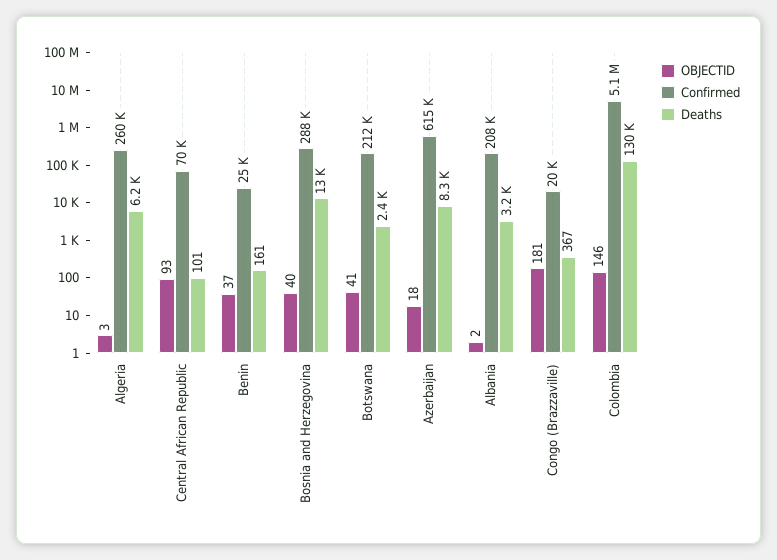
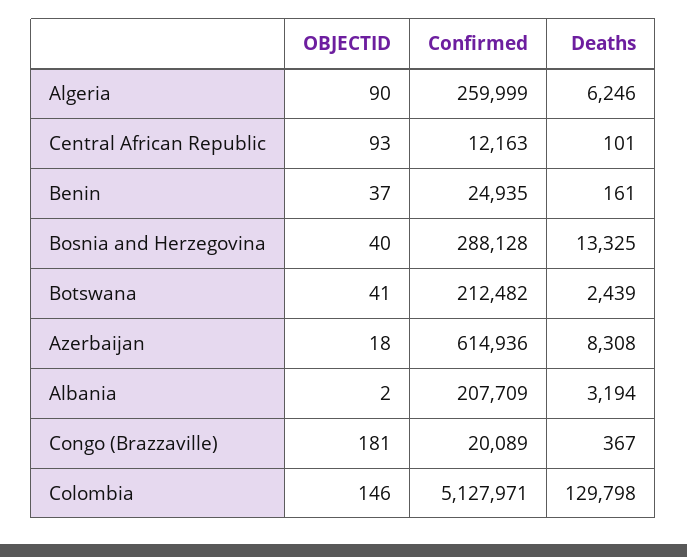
  {
    "OBJECTID": {
-     "Algeria": 3,
+     "Algeria": 90,
      "Central African Republic": 93,
      "Benin": 37,
      "Bosnia and Herzegovina": 40,
      "Botswana": 41,
      "Azerbaijan": 18,
      "Albania": 2,
      "Congo (Brazzaville)": 181,
      "Colombia": 146
    },
    "Confirmed": {
      "Algeria": 259999,
-     "Central African Republic": 70000,
+     "Central African Republic": 12163,
      "Benin": 24935,
      "Bosnia and Herzegovina": 288128,
      "Botswana": 212482,
      "Azerbaijan": 614936,
      "Albania": 207709,
      "Congo (Brazzaville)": 20089,
      "Colombia": 5127971
    },
    "Deaths": {
      "Algeria": 6246,
      "Central African Republic": 101,
      "Benin": 161,
      "Bosnia and Herzegovina": 13325,
      "Botswana": 2439,
      "Azerbaijan": 8308,
      "Albania": 3194,
      "Congo (Brazzaville)": 367,
      "Colombia": 129798
    }
  }

